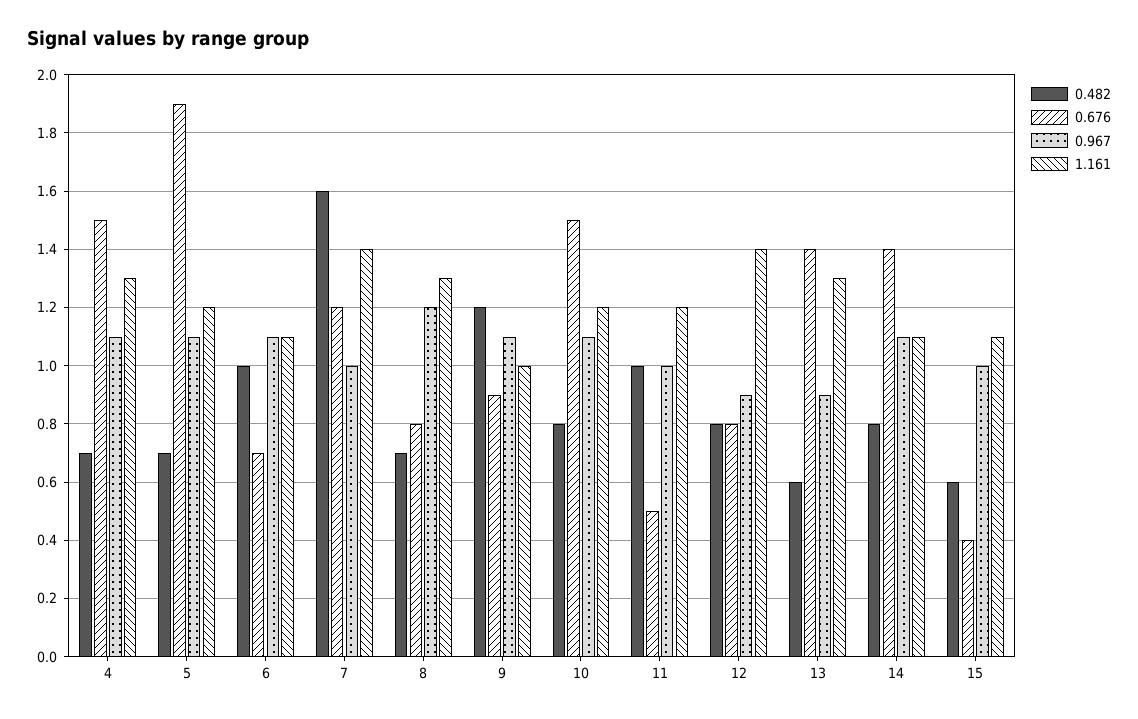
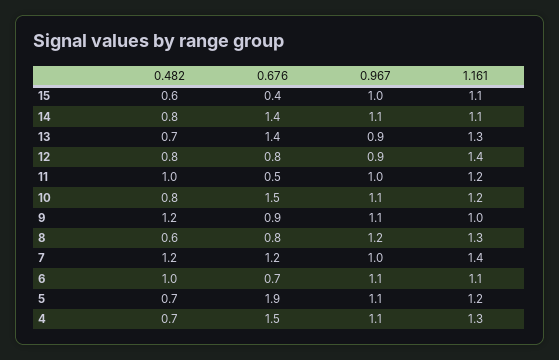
  {
    "0.482": {
      "4": 0.7,
      "5": 0.7,
      "6": 1,
-     "7": 1.6,
+     "7": 1.2,
-     "8": 0.7,
+     "8": 0.6,
      "9": 1.2,
      "10": 0.8,
      "11": 1,
      "12": 0.8,
-     "13": 0.6,
+     "13": 0.7,
      "14": 0.8,
      "15": 0.6
    },
    "0.676": {
      "4": 1.5,
      "5": 1.9,
      "6": 0.7,
      "7": 1.2,
      "8": 0.8,
      "9": 0.9,
      "10": 1.5,
      "11": 0.5,
      "12": 0.8,
      "13": 1.4,
      "14": 1.4,
      "15": 0.4
    },
    "0.967": {
      "4": 1.1,
      "5": 1.1,
      "6": 1.1,
      "7": 1,
      "8": 1.2,
      "9": 1.1,
      "10": 1.1,
      "11": 1,
      "12": 0.9,
      "13": 0.9,
      "14": 1.1,
      "15": 1
    },
    "1.161": {
      "4": 1.3,
      "5": 1.2,
      "6": 1.1,
      "7": 1.4,
      "8": 1.3,
      "9": 1,
      "10": 1.2,
      "11": 1.2,
      "12": 1.4,
      "13": 1.3,
      "14": 1.1,
      "15": 1.1
    }
  }

